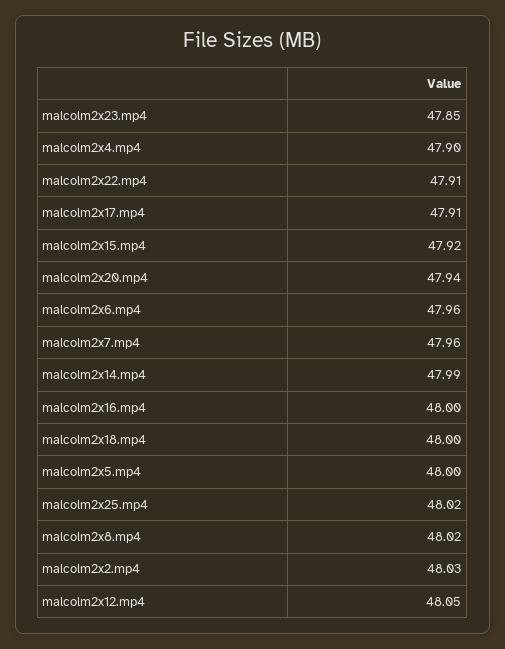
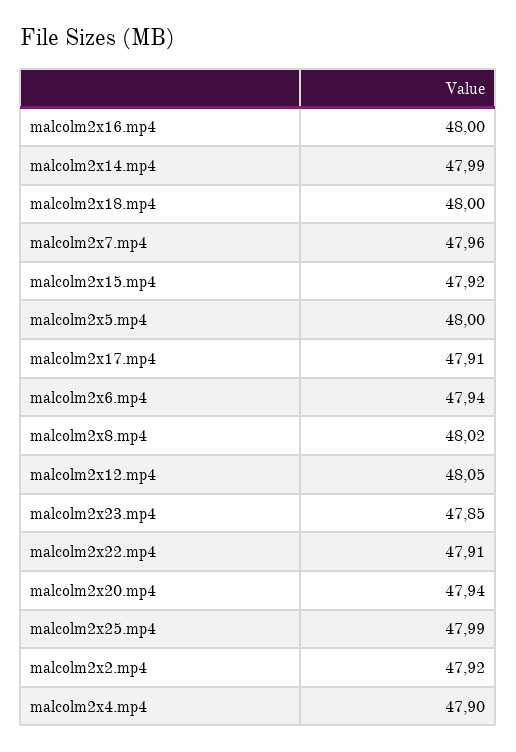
  {
    "malcolm2x23.mp4": 47.85,
    "malcolm2x4.mp4": 47.9,
    "malcolm2x22.mp4": 47.91,
    "malcolm2x17.mp4": 47.91,
    "malcolm2x15.mp4": 47.92,
    "malcolm2x20.mp4": 47.94,
-   "malcolm2x6.mp4": 47.96,
+   "malcolm2x6.mp4": 47.94,
    "malcolm2x7.mp4": 47.96,
    "malcolm2x14.mp4": 47.99,
    "malcolm2x16.mp4": 48,
    "malcolm2x18.mp4": 48,
    "malcolm2x5.mp4": 48,
-   "malcolm2x25.mp4": 48.02,
+   "malcolm2x25.mp4": 47.99,
    "malcolm2x8.mp4": 48.02,
-   "malcolm2x2.mp4": 48.03,
+   "malcolm2x2.mp4": 47.92,
    "malcolm2x12.mp4": 48.05
  }

